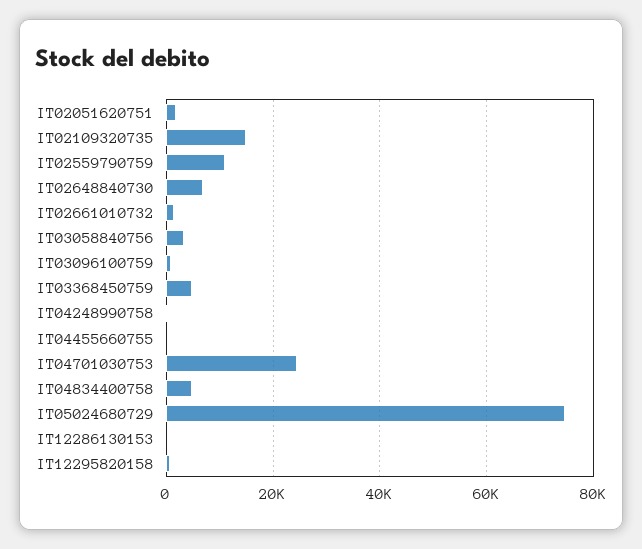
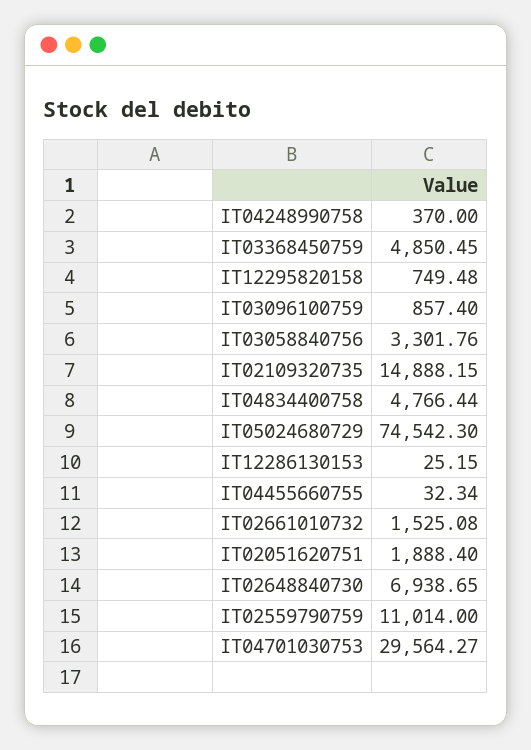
  {
    "IT02051620751": 1888.4,
    "IT02109320735": 14888.15,
    "IT02559790759": 11014,
    "IT02648840730": 6938.65,
    "IT02661010732": 1525.08,
    "IT03058840756": 3301.76,
    "IT03096100759": 857.4,
    "IT03368450759": 4850.45,
    "IT04248990758": 370,
    "IT04455660755": 32.34,
-   "IT04701030753": 24000,
+   "IT04701030753": 29564.27,
    "IT04834400758": 4766.44,
    "IT05024680729": 74542.3,
    "IT12286130153": 25.15,
    "IT12295820158": 749.48
  }

